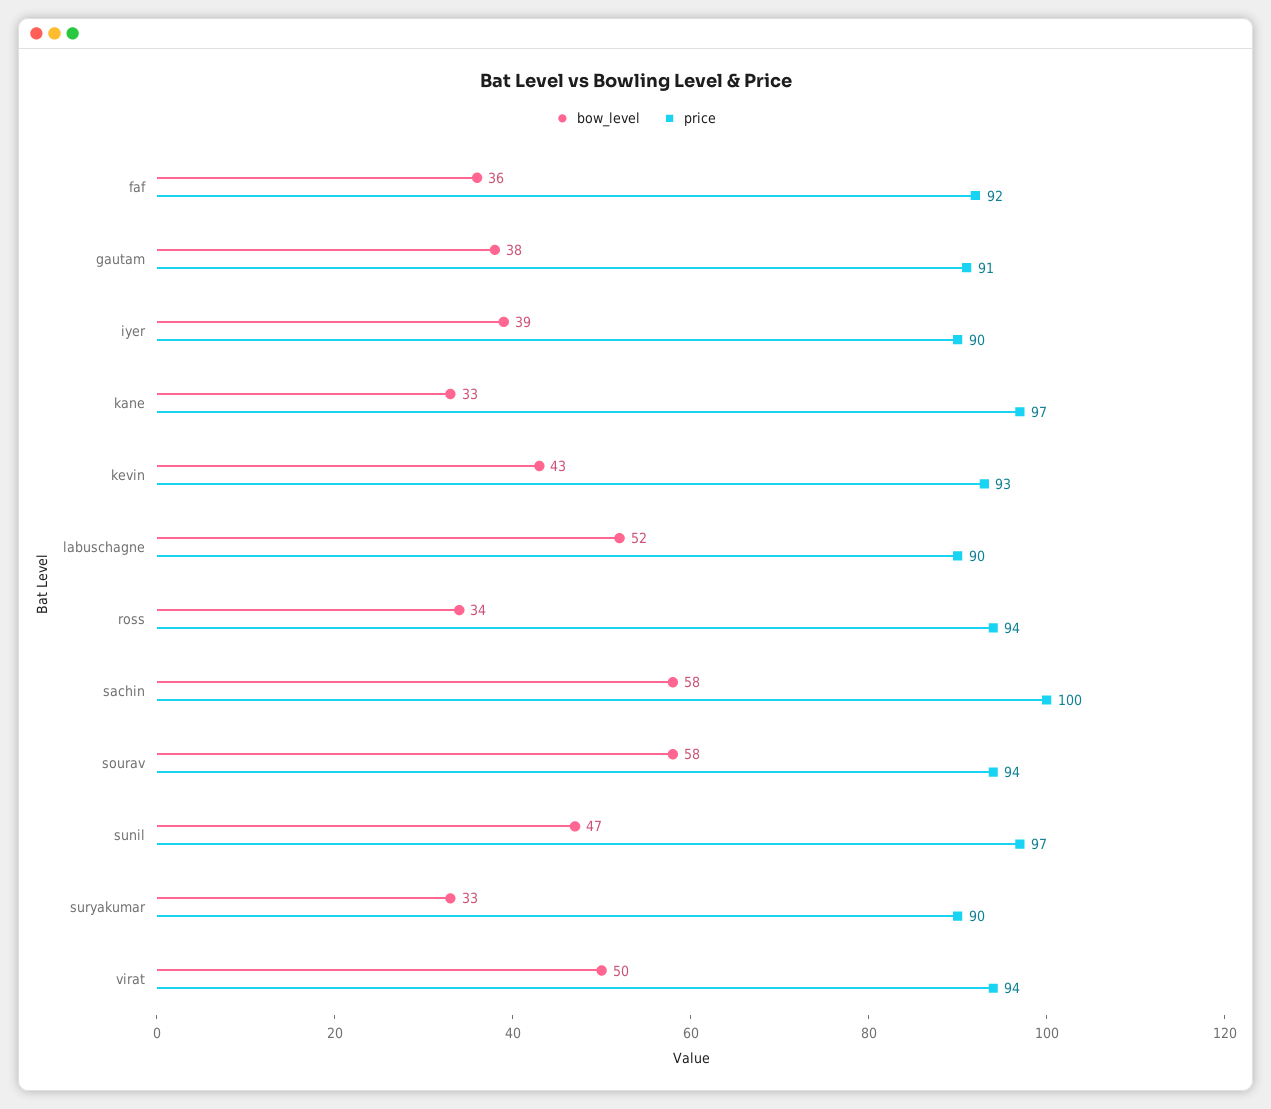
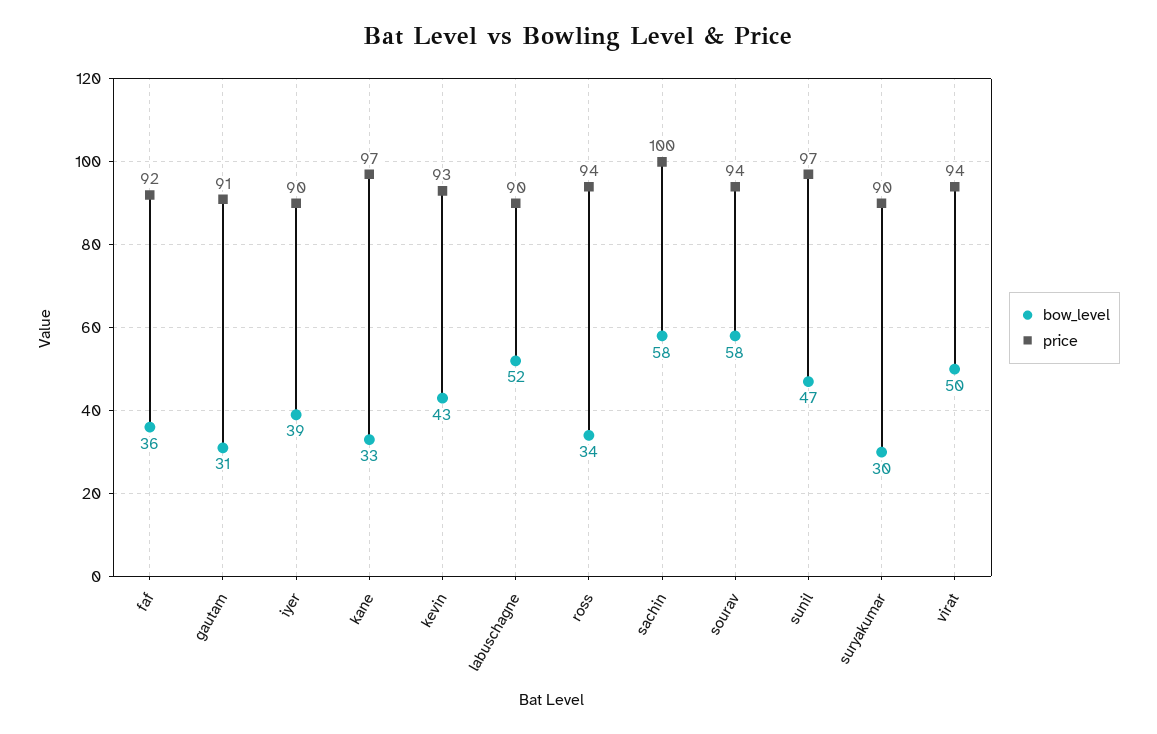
  {
    "bow_level": {
      "faf": 36,
-     "gautam": 38,
+     "gautam": 31,
      "iyer": 39,
      "kane": 33,
      "kevin": 43,
      "labuschagne": 52,
      "ross": 34,
      "sachin": 58,
      "sourav": 58,
      "sunil": 47,
-     "suryakumar": 33,
+     "suryakumar": 30,
      "virat": 50
    },
    "price": {
      "faf": 92,
      "gautam": 91,
      "iyer": 90,
      "kane": 97,
      "kevin": 93,
      "labuschagne": 90,
      "ross": 94,
      "sachin": 100,
      "sourav": 94,
      "sunil": 97,
      "suryakumar": 90,
      "virat": 94
    }
  }

